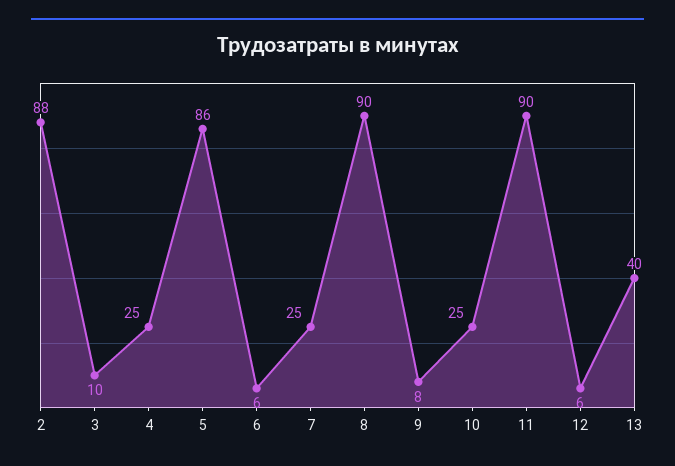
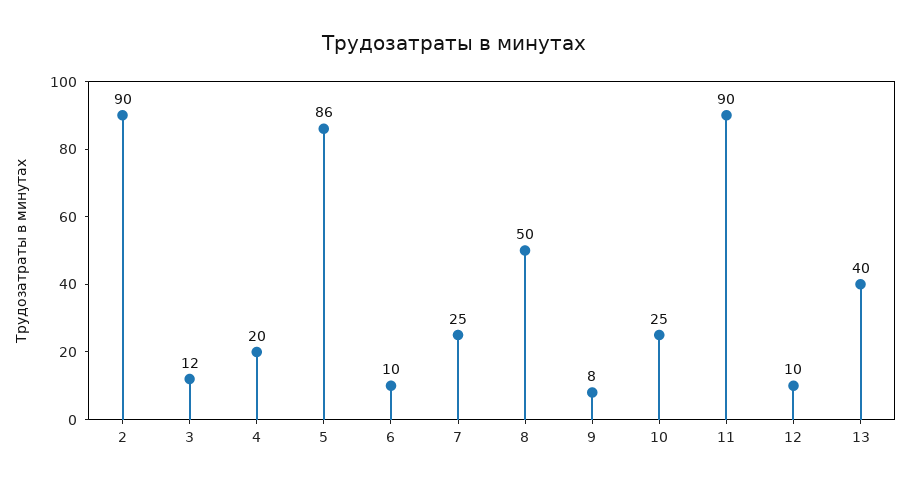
  {
-   "2": 88,
+   "2": 90,
-   "3": 10,
+   "3": 12,
-   "4": 25,
+   "4": 20,
    "5": 86,
-   "6": 6,
+   "6": 10,
    "7": 25,
-   "8": 90,
+   "8": 50,
    "9": 8,
    "10": 25,
    "11": 90,
-   "12": 6,
+   "12": 10,
    "13": 40
  }

